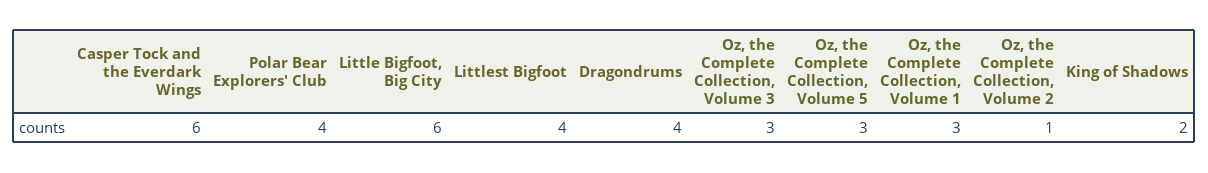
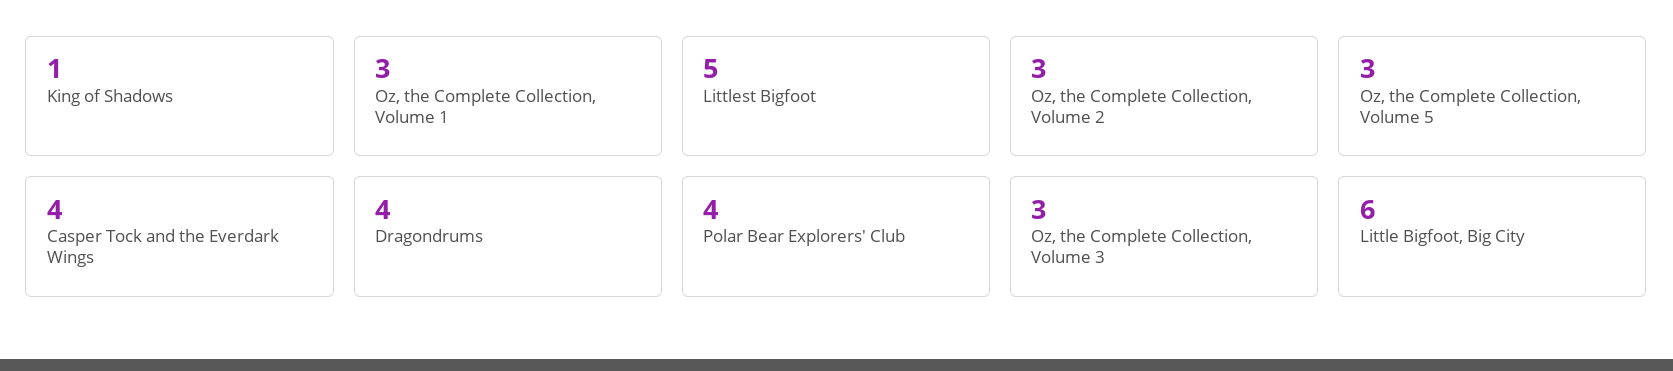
  {
-   "Casper Tock and the Everdark Wings": 6,
+   "Casper Tock and the Everdark Wings": 4,
    "Polar Bear Explorers' Club": 4,
    "Little Bigfoot, Big City": 6,
-   "Littlest Bigfoot": 4,
+   "Littlest Bigfoot": 5,
    "Dragondrums": 4,
    "Oz, the Complete Collection, Volume 3": 3,
    "Oz, the Complete Collection, Volume 5": 3,
    "Oz, the Complete Collection, Volume 1": 3,
-   "Oz, the Complete Collection, Volume 2": 1,
+   "Oz, the Complete Collection, Volume 2": 3,
-   "King of Shadows": 2
+   "King of Shadows": 1
  }

